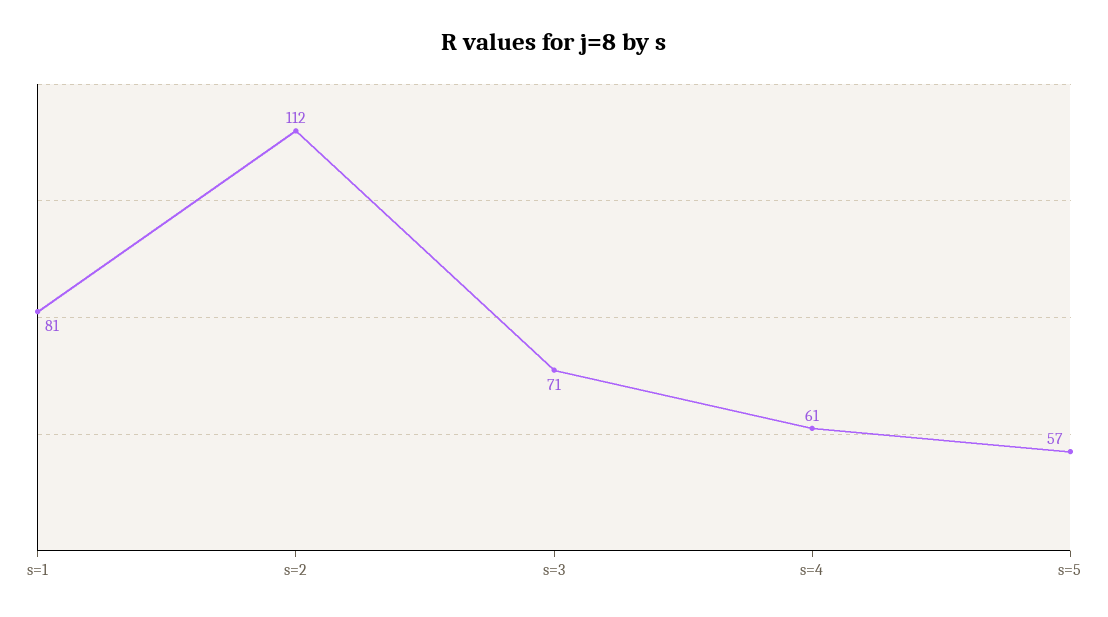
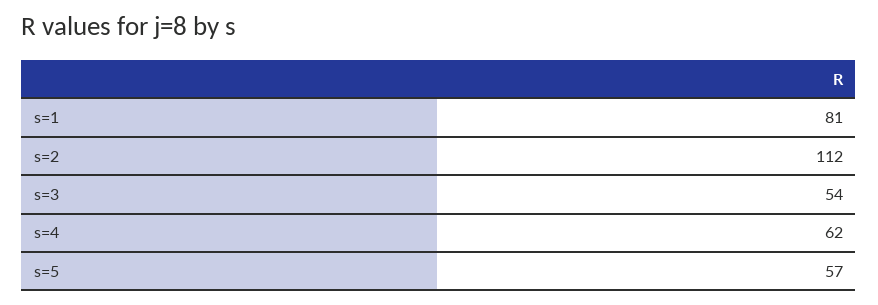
  {
    "s=1": 81,
    "s=2": 112,
-   "s=3": 71,
+   "s=3": 54,
-   "s=4": 61,
+   "s=4": 62,
    "s=5": 57
  }

